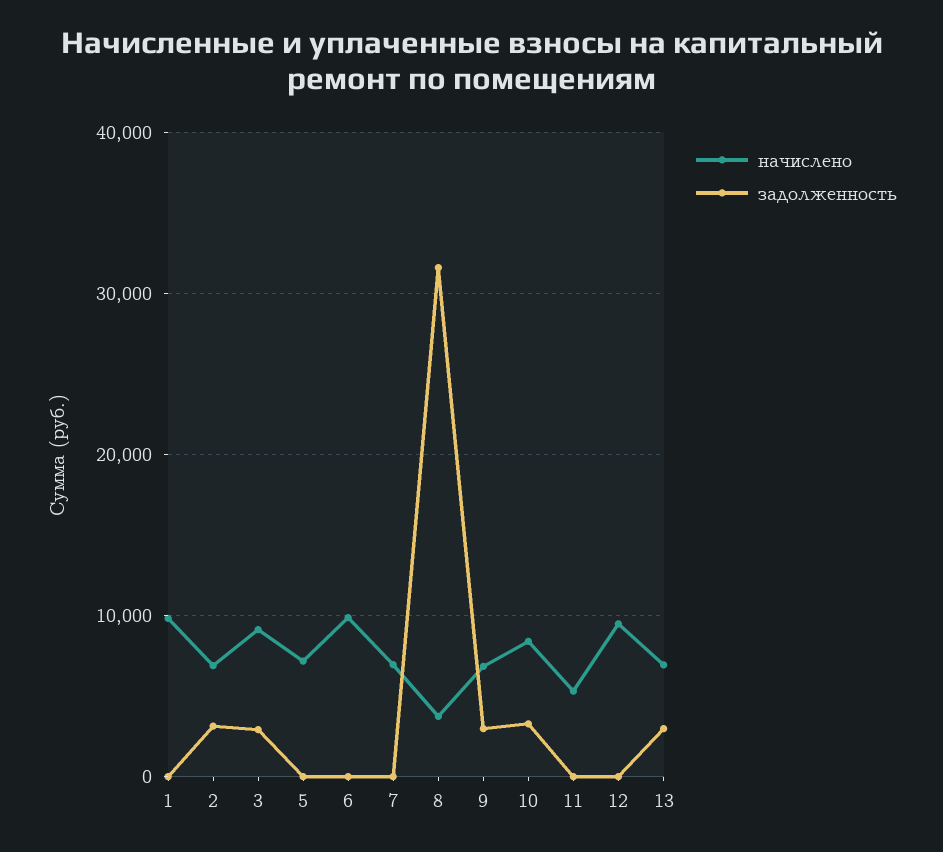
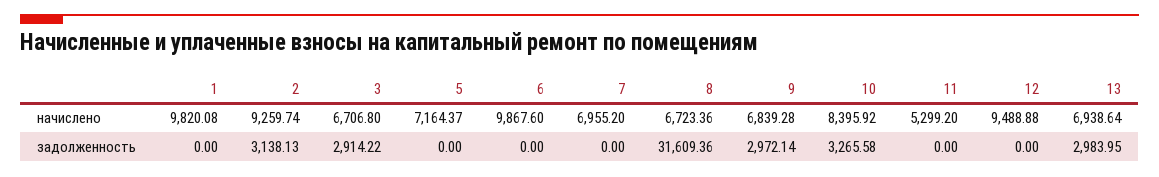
  {
    "начислено": {
      "1": 9820.08,
-     "2": 7000,
+     "2": 9259.74,
-     "3": 9000,
+     "3": 6706.8,
      "5": 7164.37,
      "6": 9867.6,
      "7": 6955.2,
-     "8": 4000,
+     "8": 6723.36,
      "9": 6839.28,
      "10": 8395.92,
      "11": 5299.2,
      "12": 9488.88,
      "13": 6938.64
    },
    "задолженность": {
      "1": 0,
      "2": 3138.13,
      "3": 2914.22,
      "5": 0,
      "6": 0,
      "7": 0,
      "8": 31609.36,
      "9": 2972.14,
      "10": 3265.58,
      "11": 0,
      "12": 0,
      "13": 2983.95
    }
  }

